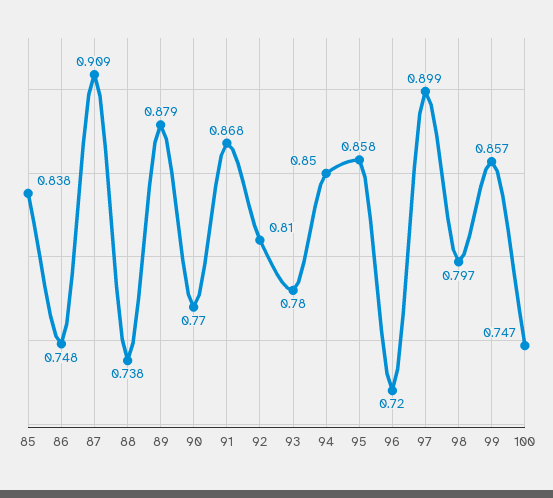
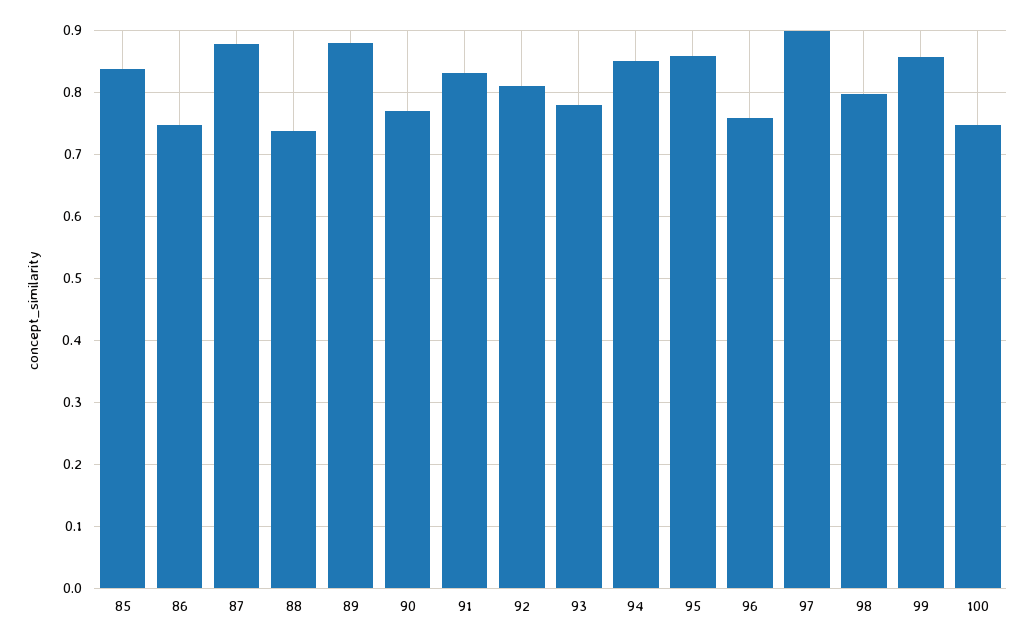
  {
    "85": 0.838,
    "86": 0.748,
-   "87": 0.909,
+   "87": 0.88,
    "88": 0.738,
    "89": 0.879,
    "90": 0.77,
-   "91": 0.868,
+   "91": 0.83,
    "92": 0.81,
    "93": 0.78,
    "94": 0.85,
    "95": 0.858,
-   "96": 0.72,
+   "96": 0.76,
    "97": 0.899,
    "98": 0.797,
    "99": 0.857,
    "100": 0.747
  }

